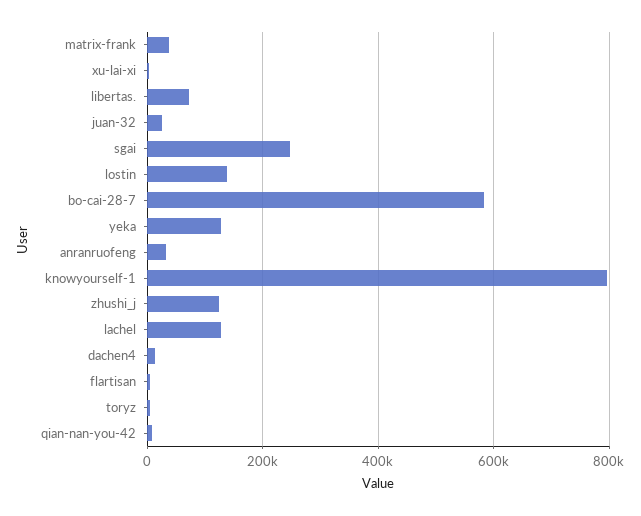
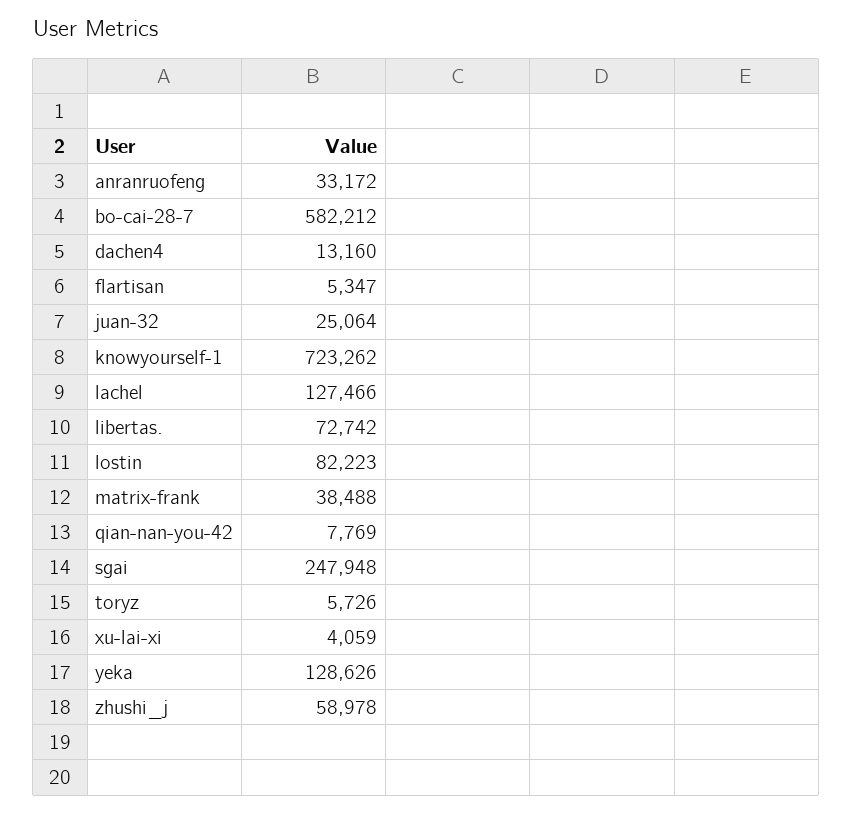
  {
    "matrix-frank": 38488,
    "xu-lai-xi": 4059,
    "libertas.": 72742,
    "juan-32": 25064,
    "sgai": 247948,
-   "lostin": 140000,
+   "lostin": 82223,
    "bo-cai-28-7": 582212,
    "yeka": 128626,
    "anranruofeng": 33172,
-   "knowyourself-1": 800000,
+   "knowyourself-1": 723262,
-   "zhushi_j": 120000,
+   "zhushi_j": 58978,
    "lachel": 127466,
    "dachen4": 13160,
    "flartisan": 5347,
    "toryz": 5726,
    "qian-nan-you-42": 7769
  }

